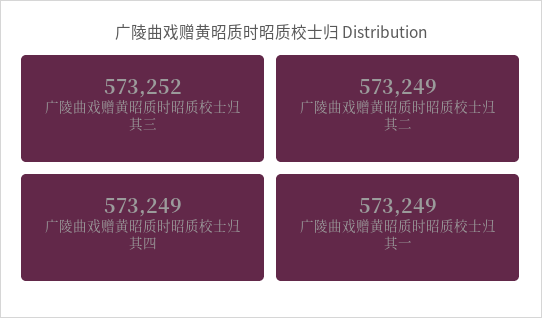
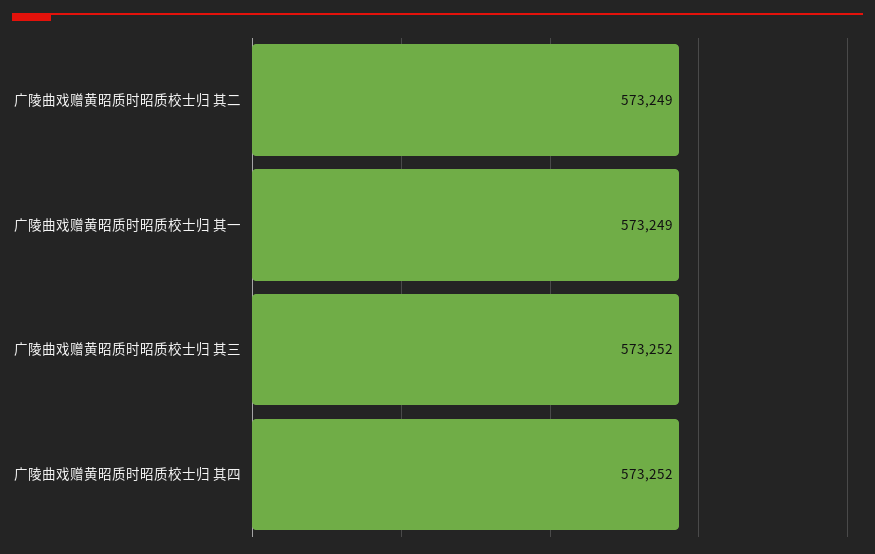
  {
    "广陵曲戏赠黄昭质时昭质校士归 其三": 573252,
    "广陵曲戏赠黄昭质时昭质校士归 其二": 573249,
-   "广陵曲戏赠黄昭质时昭质校士归 其四": 573249,
+   "广陵曲戏赠黄昭质时昭质校士归 其四": 573252,
    "广陵曲戏赠黄昭质时昭质校士归 其一": 573249
  }

